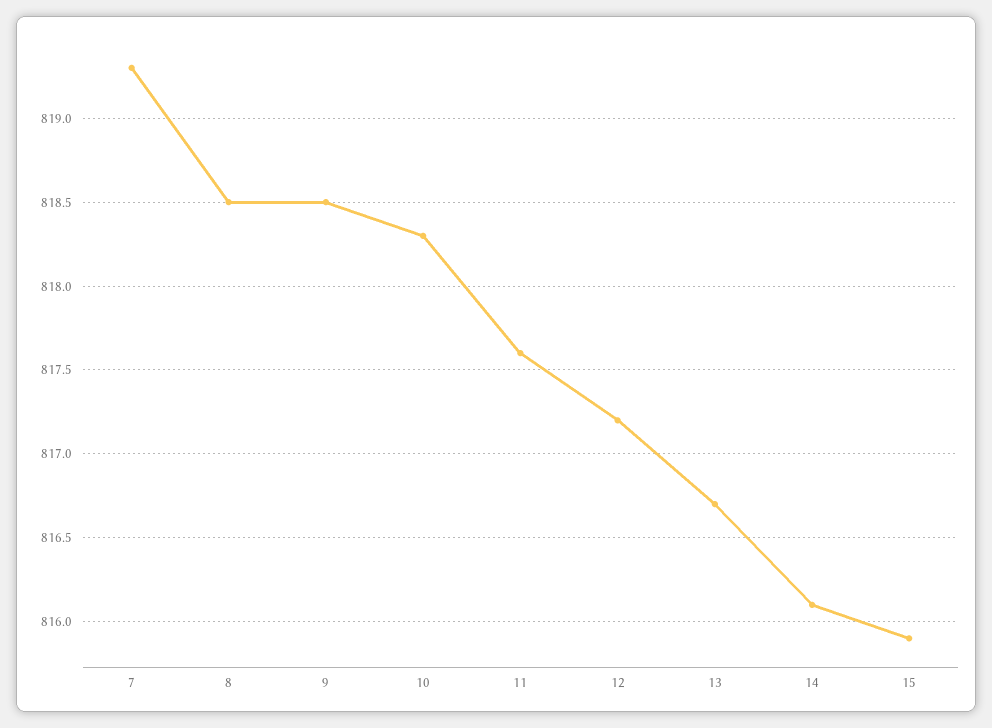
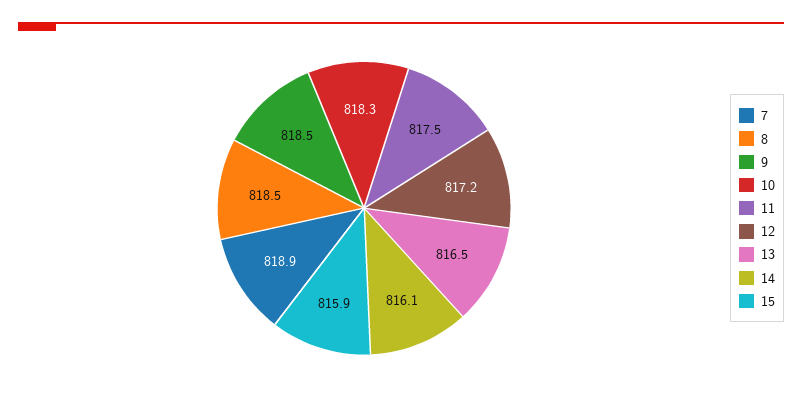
  {
-   "7": 819.3,
+   "7": 818.9,
    "8": 818.5,
    "9": 818.5,
    "10": 818.3,
-   "11": 817.6,
+   "11": 817.5,
    "12": 817.2,
-   "13": 816.7,
+   "13": 816.5,
    "14": 816.1,
    "15": 815.9
  }

